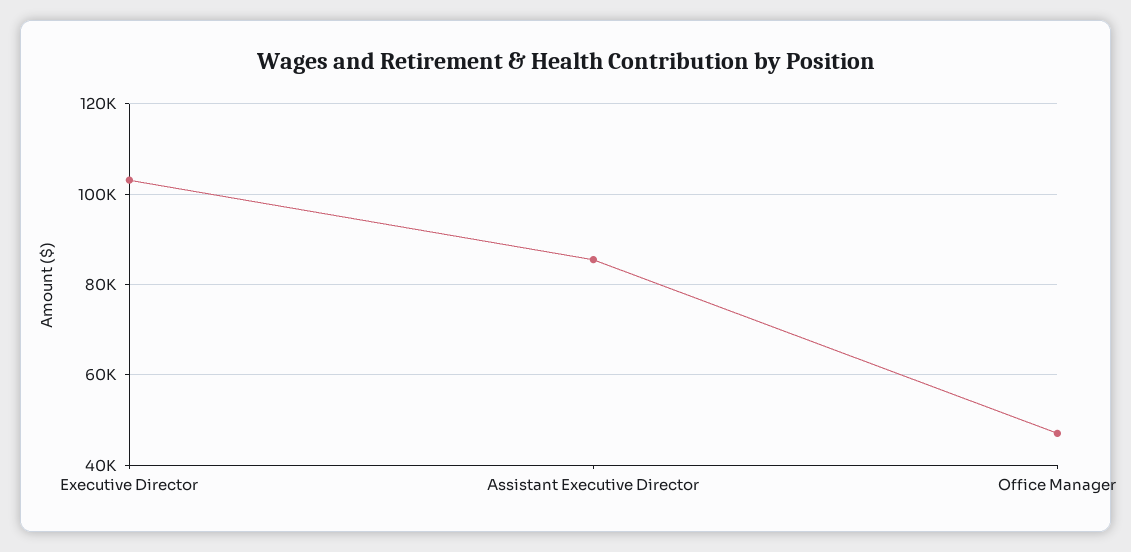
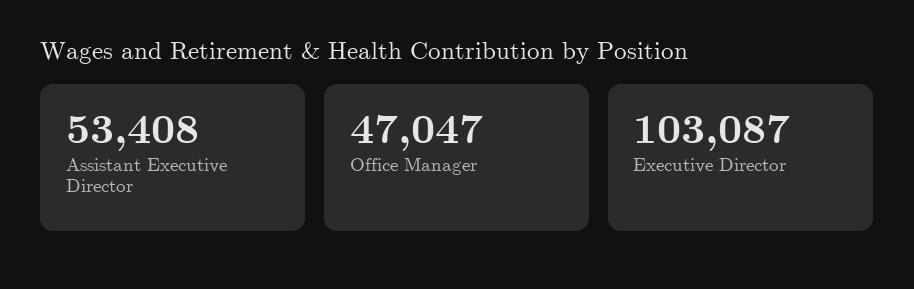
  {
    "Executive Director": 103087,
-   "Assistant Executive Director": 86000,
+   "Assistant Executive Director": 53408,
    "Office Manager": 47047
  }

